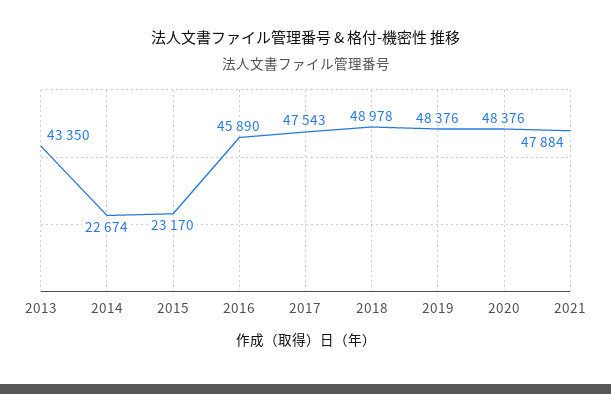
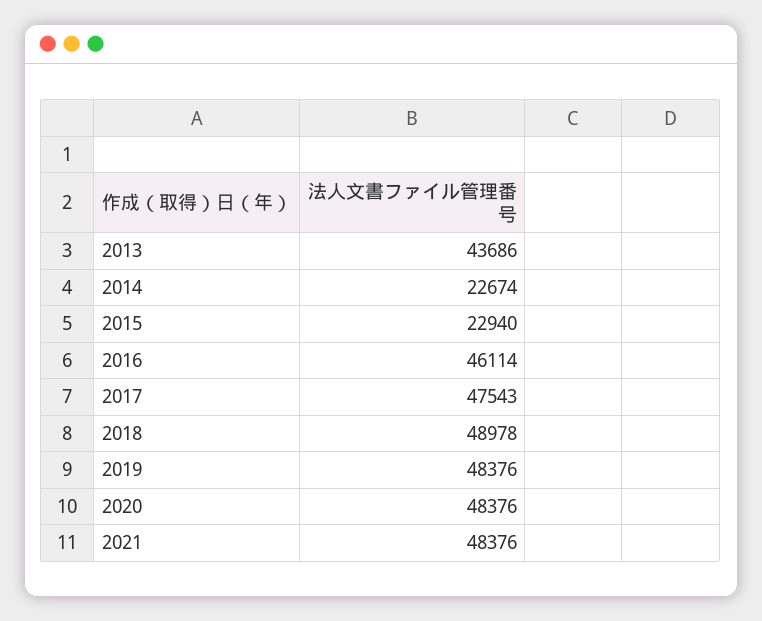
  {
-   "2013": 43350,
+   "2013": 43686,
    "2014": 22674,
-   "2015": 23170,
+   "2015": 22940,
-   "2016": 45890,
+   "2016": 46114,
    "2017": 47543,
    "2018": 48978,
    "2019": 48376,
    "2020": 48376,
-   "2021": 47884
+   "2021": 48376
  }

